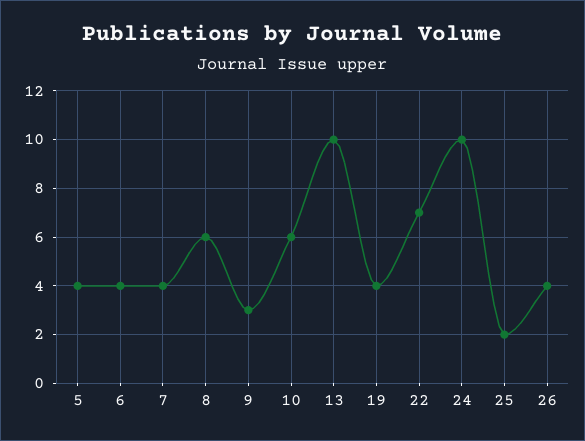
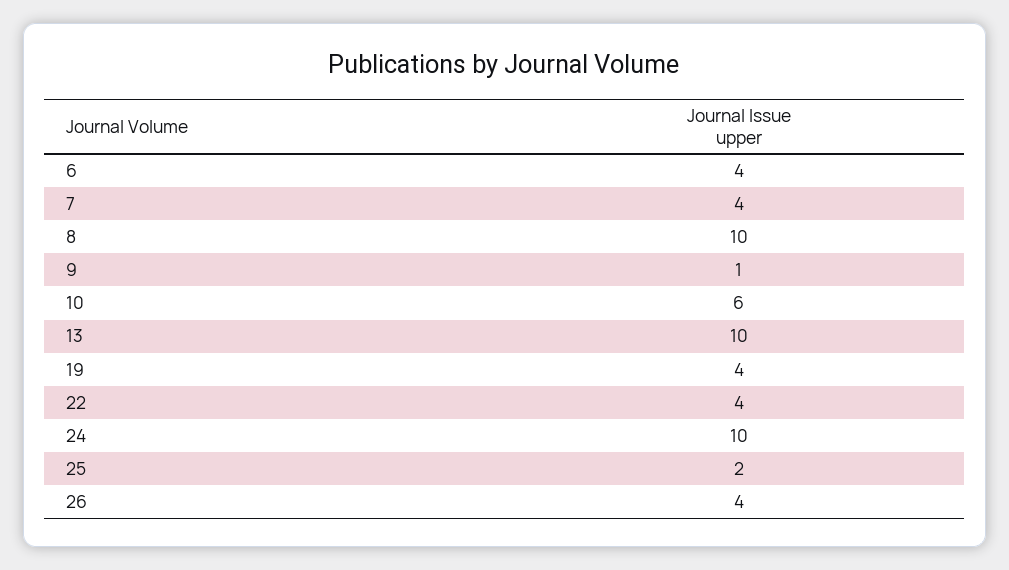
  {
-   "5": 4,
    "6": 4,
    "7": 4,
-   "8": 6,
+   "8": 10,
-   "9": 3,
+   "9": 1,
    "10": 6,
    "13": 10,
    "19": 4,
-   "22": 7,
+   "22": 4,
    "24": 10,
    "25": 2,
    "26": 4
  }

